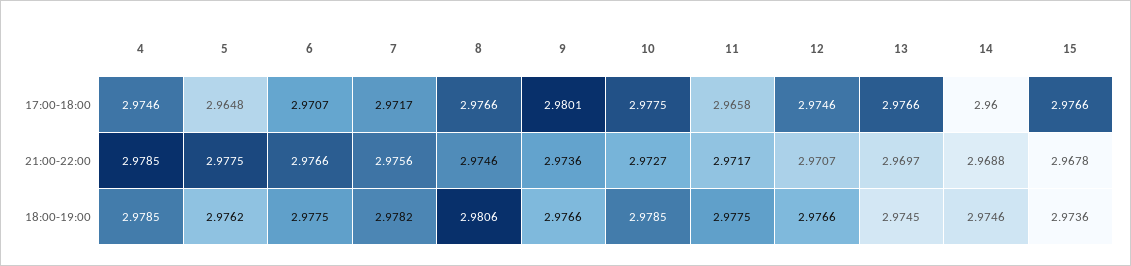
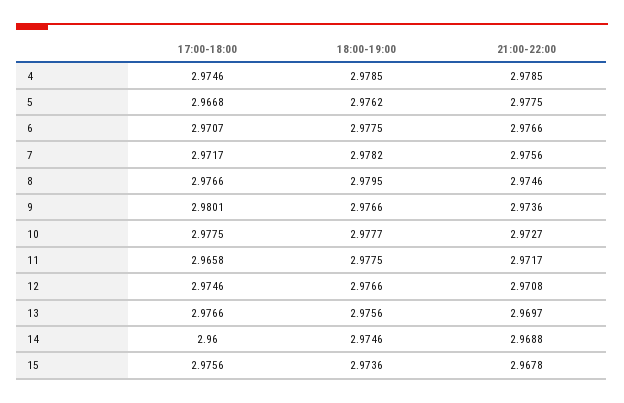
  {
    "4": {
      "17:00-18:00": 2.9746,
      "21:00-22:00": 2.9785,
      "18:00-19:00": 2.9785
    },
    "5": {
-     "17:00-18:00": 2.9648,
+     "17:00-18:00": 2.9668,
      "21:00-22:00": 2.9775,
      "18:00-19:00": 2.9762
    },
    "6": {
      "17:00-18:00": 2.9707,
      "21:00-22:00": 2.9766,
      "18:00-19:00": 2.9775
    },
    "7": {
      "17:00-18:00": 2.9717,
      "21:00-22:00": 2.9756,
      "18:00-19:00": 2.9782
    },
    "8": {
      "17:00-18:00": 2.9766,
      "21:00-22:00": 2.9746,
-     "18:00-19:00": 2.9806
+     "18:00-19:00": 2.9795
    },
    "9": {
      "17:00-18:00": 2.9801,
      "21:00-22:00": 2.9736,
      "18:00-19:00": 2.9766
    },
    "10": {
      "17:00-18:00": 2.9775,
      "21:00-22:00": 2.9727,
-     "18:00-19:00": 2.9785
+     "18:00-19:00": 2.9777
    },
    "11": {
      "17:00-18:00": 2.9658,
      "21:00-22:00": 2.9717,
      "18:00-19:00": 2.9775
    },
    "12": {
      "17:00-18:00": 2.9746,
-     "21:00-22:00": 2.9707,
+     "21:00-22:00": 2.9708,
      "18:00-19:00": 2.9766
    },
    "13": {
      "17:00-18:00": 2.9766,
      "21:00-22:00": 2.9697,
-     "18:00-19:00": 2.9745
+     "18:00-19:00": 2.9756
    },
    "14": {
      "17:00-18:00": 2.96,
      "21:00-22:00": 2.9688,
      "18:00-19:00": 2.9746
    },
    "15": {
-     "17:00-18:00": 2.9766,
+     "17:00-18:00": 2.9756,
      "21:00-22:00": 2.9678,
      "18:00-19:00": 2.9736
    }
  }

